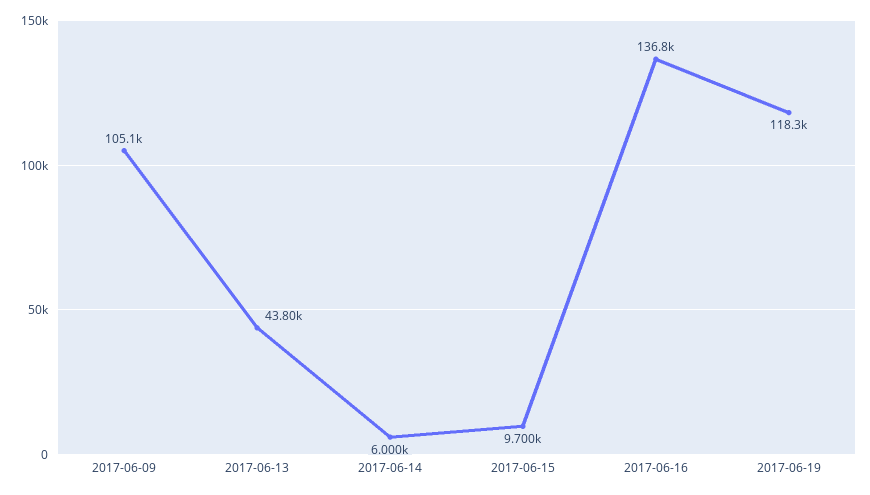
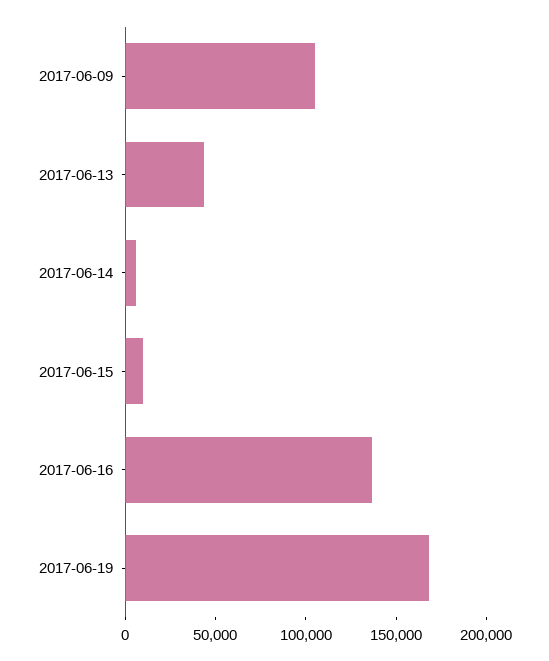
  {
    "2017-06-09": 105100,
    "2017-06-13": 43800,
    "2017-06-14": 6000,
    "2017-06-15": 9700,
    "2017-06-16": 136800,
-   "2017-06-19": 118300
+   "2017-06-19": 170000
  }

